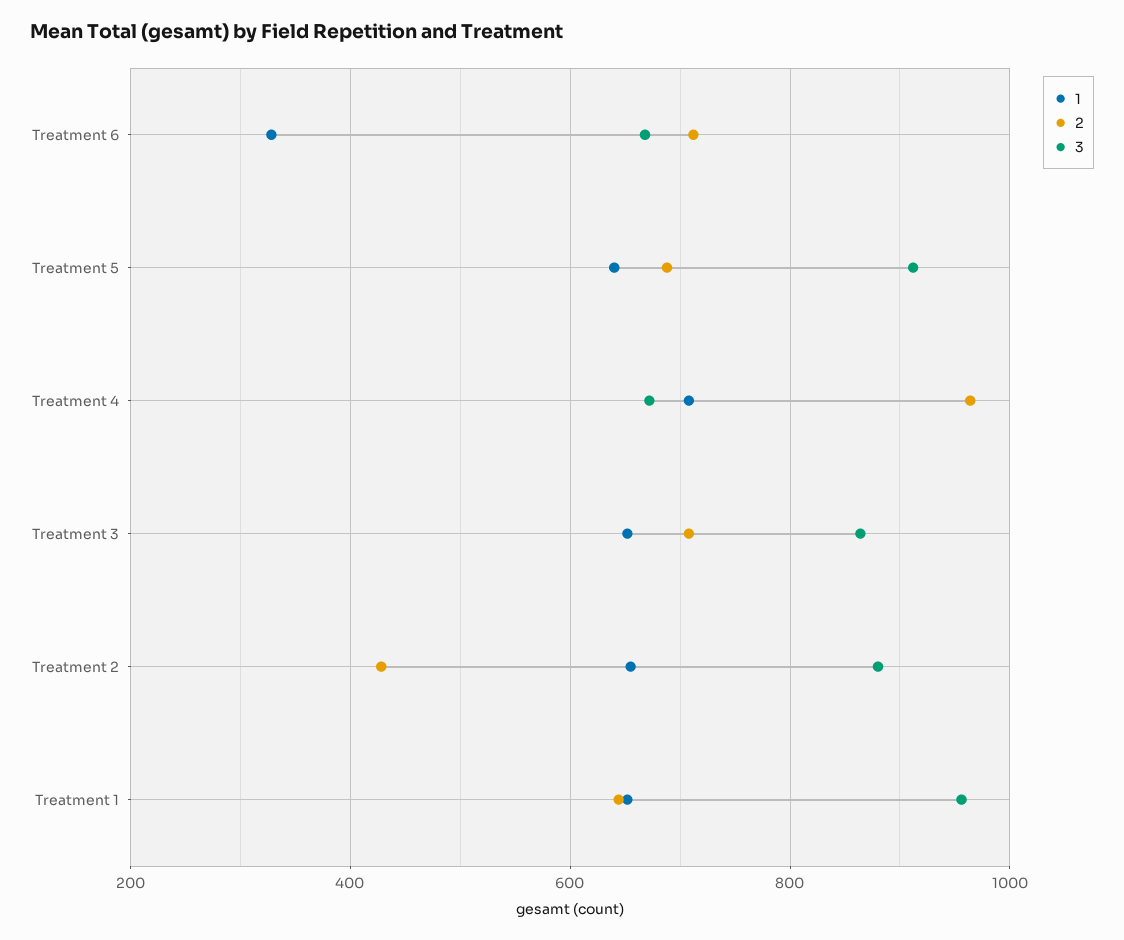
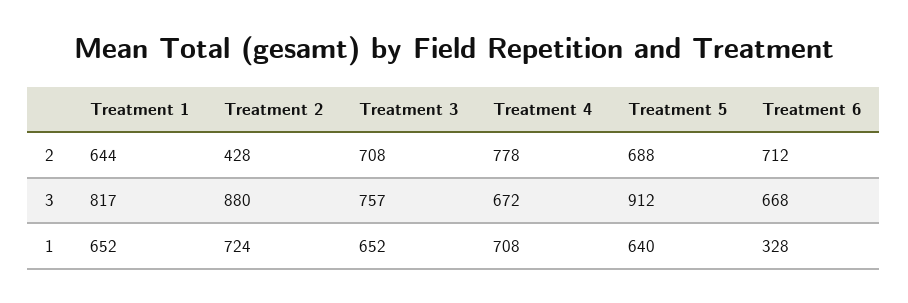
  {
    "1": {
      "Treatment 6": 328,
      "Treatment 5": 640,
      "Treatment 4": 708,
      "Treatment 3": 652,
-     "Treatment 2": 660,
+     "Treatment 2": 724,
      "Treatment 1": 652
    },
    "2": {
      "Treatment 6": 712,
      "Treatment 5": 688,
-     "Treatment 4": 960,
+     "Treatment 4": 778,
      "Treatment 3": 708,
      "Treatment 2": 428,
      "Treatment 1": 644
    },
    "3": {
      "Treatment 6": 668,
      "Treatment 5": 912,
      "Treatment 4": 672,
-     "Treatment 3": 860,
+     "Treatment 3": 757,
      "Treatment 2": 880,
-     "Treatment 1": 960
+     "Treatment 1": 817
    }
  }

